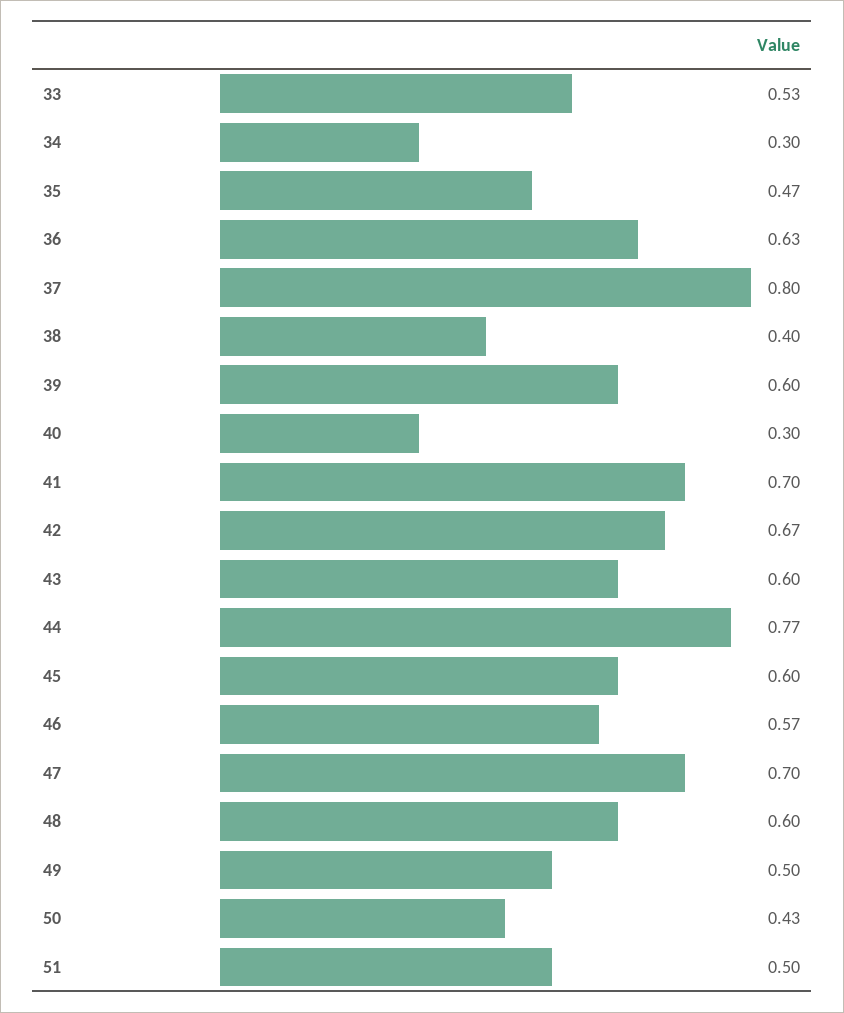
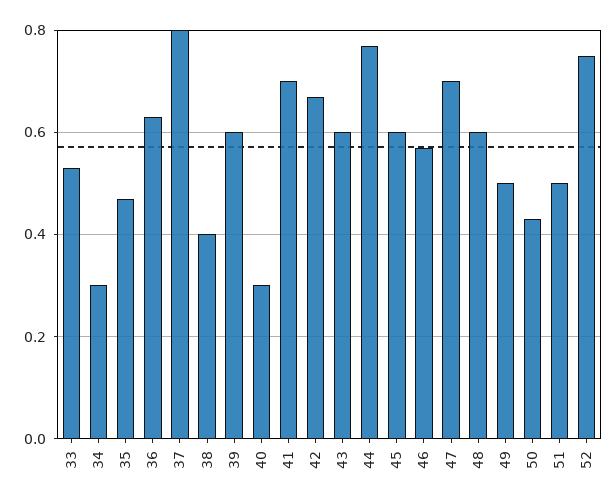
  {
    "33": 0.53,
    "34": 0.3,
    "35": 0.47,
    "36": 0.63,
    "37": 0.8,
    "38": 0.4,
    "39": 0.6,
    "40": 0.3,
    "41": 0.7,
    "42": 0.67,
    "43": 0.6,
    "44": 0.77,
    "45": 0.6,
    "46": 0.57,
    "47": 0.7,
    "48": 0.6,
    "49": 0.5,
    "50": 0.43,
-   "51": 0.5
+   "51": 0.5,
+   "52": 0.75
  }

